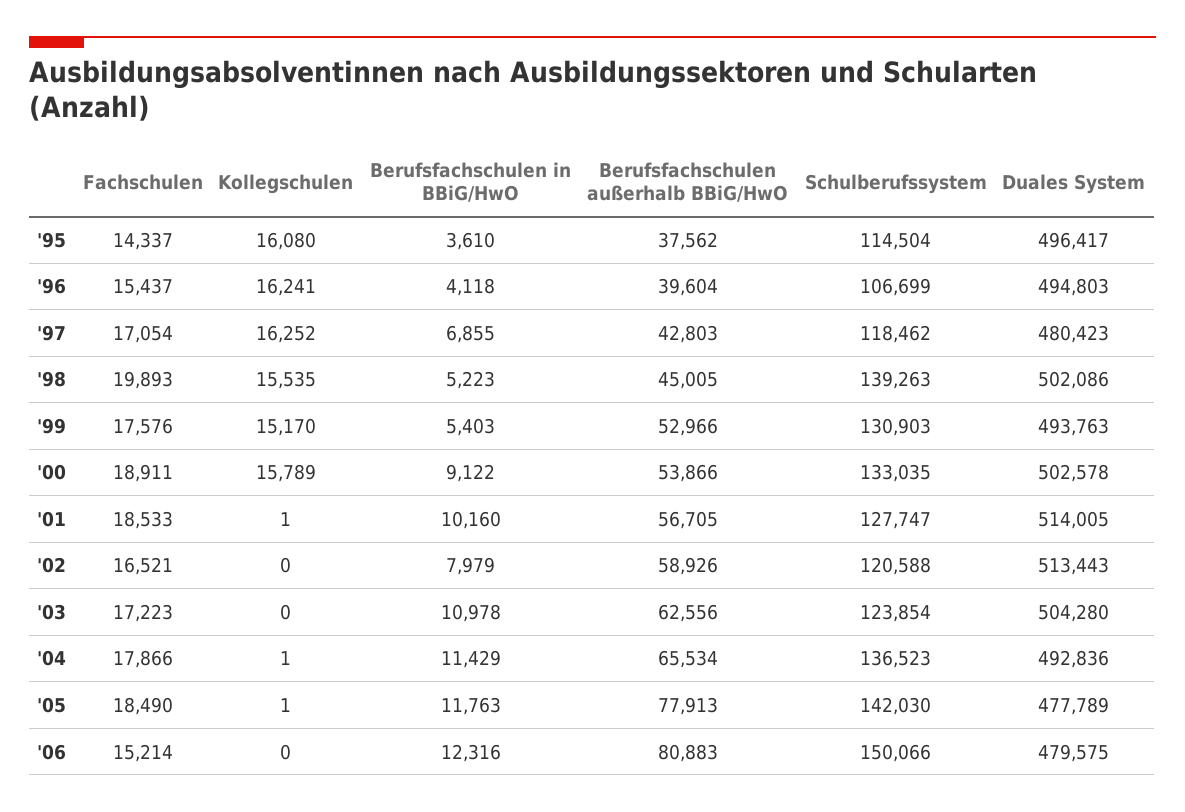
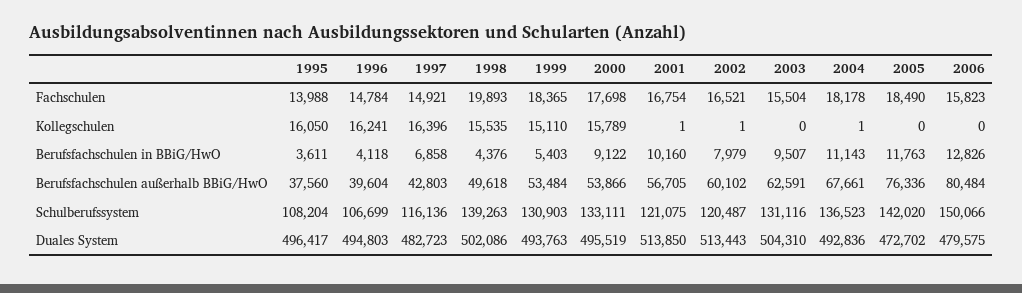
  {
    "Fachschulen": {
-     "'95": 14337,
+     "'95": 13988,
-     "'96": 15437,
+     "'96": 14784,
-     "'97": 17054,
+     "'97": 14921,
      "'98": 19893,
-     "'99": 17576,
+     "'99": 18365,
-     "'00": 18911,
+     "'00": 17698,
-     "'01": 18533,
+     "'01": 16754,
      "'02": 16521,
-     "'03": 17223,
+     "'03": 15504,
-     "'04": 17866,
+     "'04": 18178,
      "'05": 18490,
-     "'06": 15214
+     "'06": 15823
    },
    "Kollegschulen": {
-     "'95": 16080,
+     "'95": 16050,
      "'96": 16241,
-     "'97": 16252,
+     "'97": 16396,
      "'98": 15535,
-     "'99": 15170,
+     "'99": 15110,
      "'00": 15789,
      "'01": 1,
-     "'02": 0,
+     "'02": 1,
      "'03": 0,
      "'04": 1,
-     "'05": 1,
+     "'05": 0,
      "'06": 0
    },
    "Berufsfachschulen in BBiG/HwO": {
-     "'95": 3610,
+     "'95": 3611,
      "'96": 4118,
-     "'97": 6855,
+     "'97": 6858,
-     "'98": 5223,
+     "'98": 4376,
      "'99": 5403,
      "'00": 9122,
      "'01": 10160,
      "'02": 7979,
-     "'03": 10978,
+     "'03": 9507,
-     "'04": 11429,
+     "'04": 11143,
      "'05": 11763,
-     "'06": 12316
+     "'06": 12826
    },
    "Berufsfachschulen außerhalb BBiG/HwO": {
-     "'95": 37562,
+     "'95": 37560,
      "'96": 39604,
      "'97": 42803,
-     "'98": 45005,
+     "'98": 49618,
-     "'99": 52966,
+     "'99": 53484,
      "'00": 53866,
      "'01": 56705,
-     "'02": 58926,
+     "'02": 60102,
-     "'03": 62556,
+     "'03": 62591,
-     "'04": 65534,
+     "'04": 67661,
-     "'05": 77913,
+     "'05": 76336,
-     "'06": 80883
+     "'06": 80484
    },
    "Schulberufssystem": {
-     "'95": 114504,
+     "'95": 108204,
      "'96": 106699,
-     "'97": 118462,
+     "'97": 116136,
      "'98": 139263,
      "'99": 130903,
-     "'00": 133035,
+     "'00": 133111,
-     "'01": 127747,
+     "'01": 121075,
-     "'02": 120588,
+     "'02": 120487,
-     "'03": 123854,
+     "'03": 131116,
      "'04": 136523,
-     "'05": 142030,
+     "'05": 142020,
      "'06": 150066
    },
    "Duales System": {
      "'95": 496417,
      "'96": 494803,
-     "'97": 480423,
+     "'97": 482723,
      "'98": 502086,
      "'99": 493763,
-     "'00": 502578,
+     "'00": 495519,
-     "'01": 514005,
+     "'01": 513850,
      "'02": 513443,
-     "'03": 504280,
+     "'03": 504310,
      "'04": 492836,
-     "'05": 477789,
+     "'05": 472702,
      "'06": 479575
    }
  }

